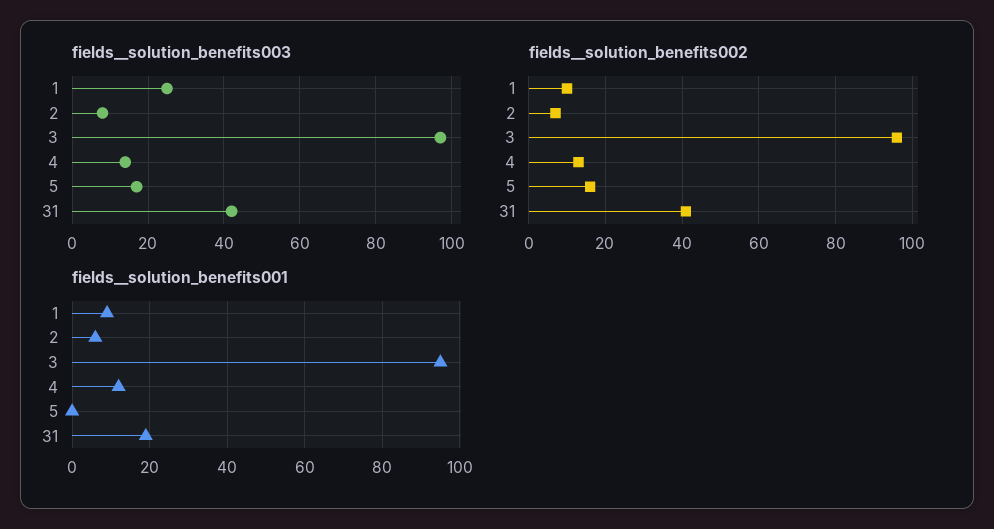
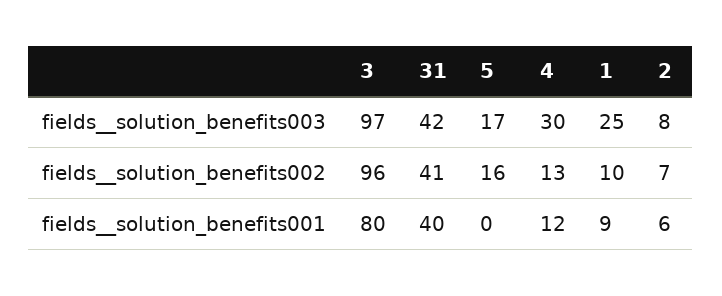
  {
    "fields__solution_benefits003": {
      "1": 25,
      "2": 8,
      "3": 97,
-     "4": 15,
+     "4": 30,
      "5": 17,
      "31": 42
    },
    "fields__solution_benefits002": {
      "1": 10,
      "2": 7,
      "3": 96,
      "4": 13,
      "5": 16,
      "31": 41
    },
    "fields__solution_benefits001": {
      "1": 9,
      "2": 6,
-     "3": 95,
+     "3": 80,
      "4": 12,
      "5": 0,
-     "31": 20
+     "31": 40
    }
  }

